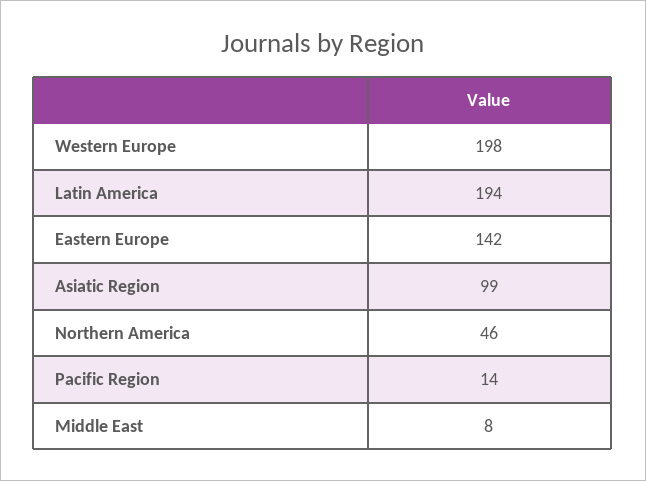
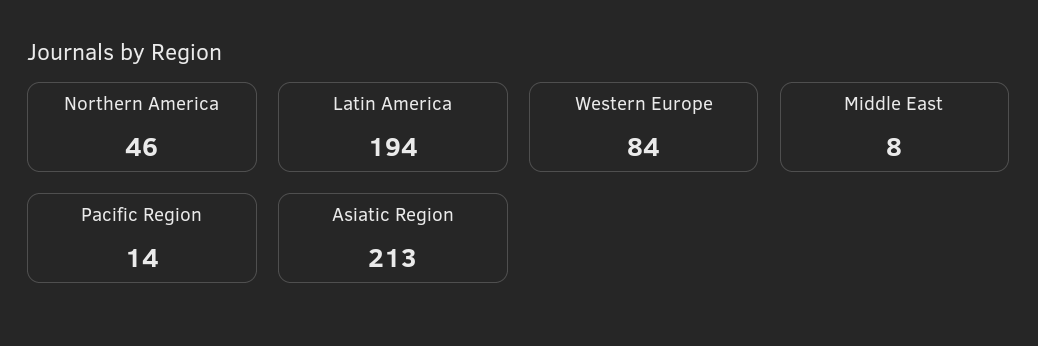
  {
-   "Western Europe": 198,
+   "Western Europe": 84,
    "Latin America": 194,
-   "Eastern Europe": 142,
-   "Asiatic Region": 99,
+   "Asiatic Region": 213,
    "Northern America": 46,
    "Pacific Region": 14,
    "Middle East": 8
  }

